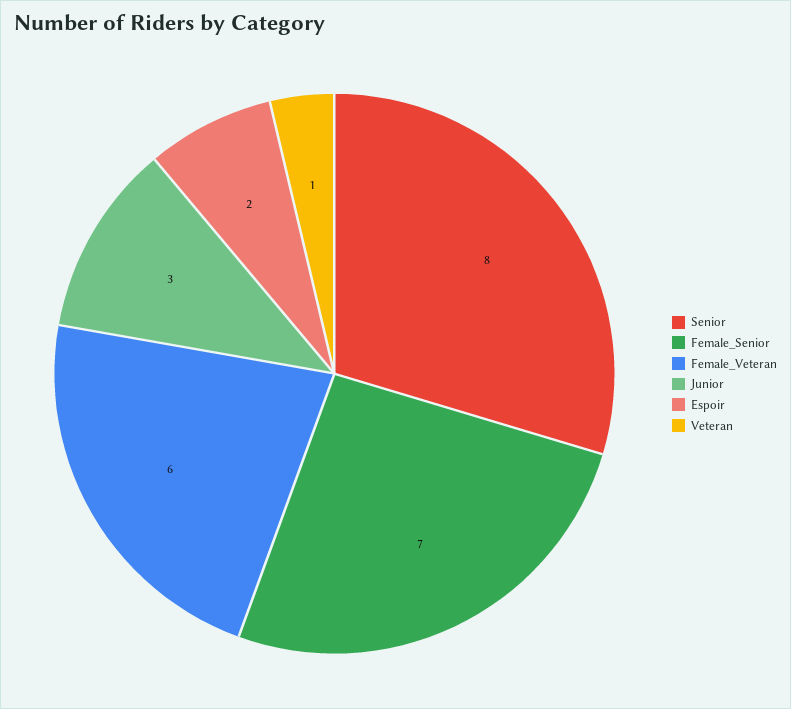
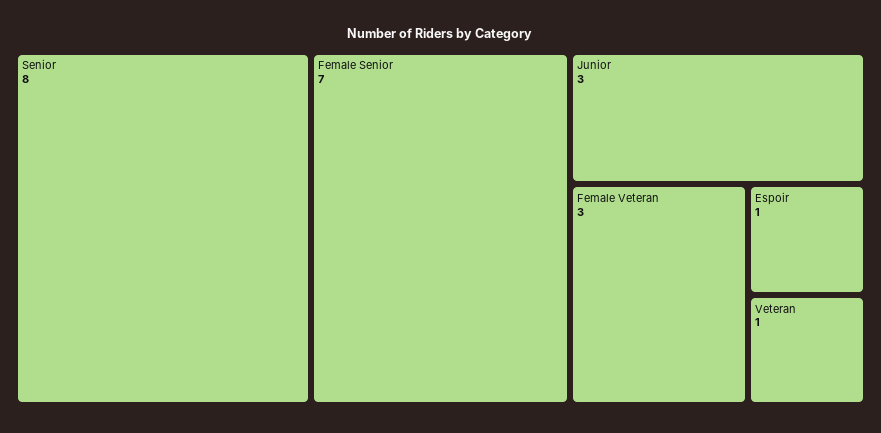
  {
    "Senior": 8,
    "Female_Senior": 7,
-   "Female_Veteran": 6,
+   "Female_Veteran": 3,
    "Junior": 3,
-   "Espoir": 2,
+   "Espoir": 1,
    "Veteran": 1
  }

